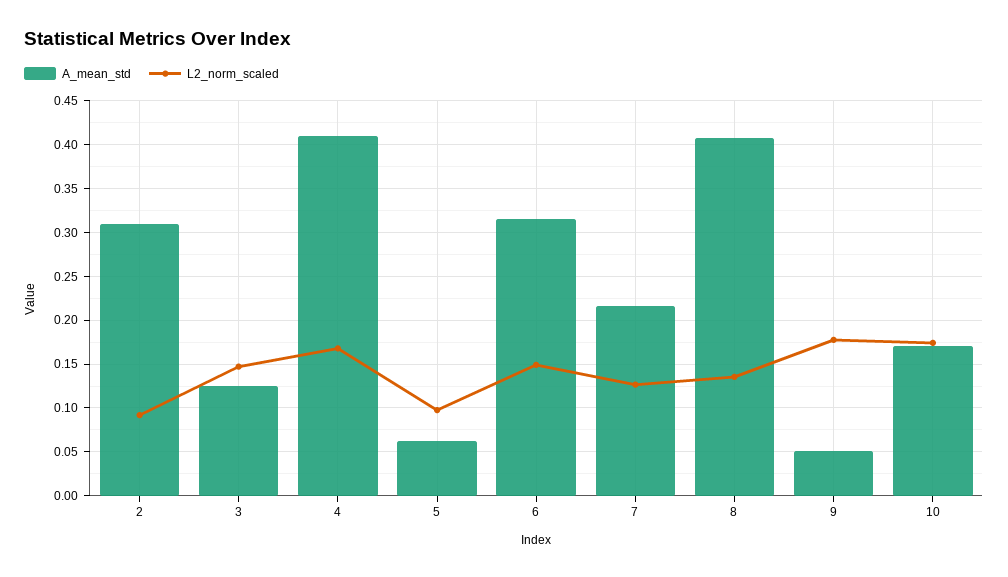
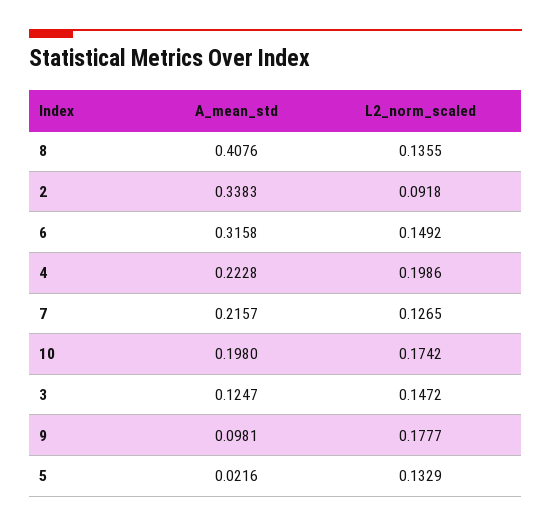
  {
    "A_mean_std": {
-     "2": 0.31,
+     "2": 0.3383,
      "3": 0.1247,
-     "4": 0.41,
+     "4": 0.2228,
-     "5": 0.06,
+     "5": 0.0216,
      "6": 0.3158,
      "7": 0.2157,
      "8": 0.4076,
-     "9": 0.05,
+     "9": 0.0981,
-     "10": 0.17
+     "10": 0.198
    },
    "L2_norm_scaled": {
      "2": 0.0918,
      "3": 0.1472,
-     "4": 0.17,
+     "4": 0.1986,
-     "5": 0.1,
+     "5": 0.1329,
      "6": 0.1492,
      "7": 0.1265,
      "8": 0.1355,
      "9": 0.1777,
      "10": 0.1742
    }
  }

